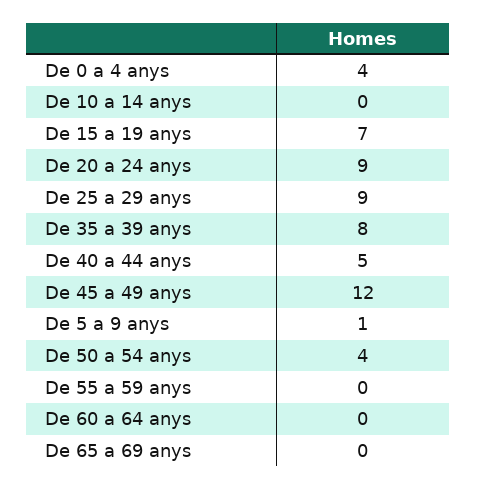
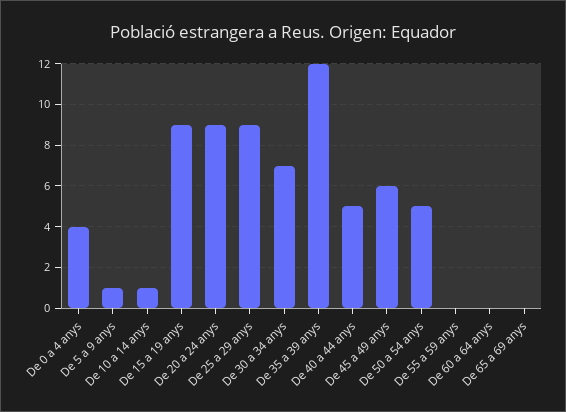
  {
    "De 0 a 4 anys": 4,
-   "De 10 a 14 anys": 0,
+   "De 10 a 14 anys": 1,
-   "De 15 a 19 anys": 7,
+   "De 15 a 19 anys": 9,
    "De 20 a 24 anys": 9,
    "De 25 a 29 anys": 9,
-   "De 35 a 39 anys": 8,
+   "De 35 a 39 anys": 12,
    "De 40 a 44 anys": 5,
-   "De 45 a 49 anys": 12,
+   "De 45 a 49 anys": 6,
    "De 5 a 9 anys": 1,
-   "De 50 a 54 anys": 4,
+   "De 50 a 54 anys": 5,
    "De 55 a 59 anys": 0,
    "De 60 a 64 anys": 0,
-   "De 65 a 69 anys": 0
+   "De 65 a 69 anys": 0,
+   "De 30 a 34 anys": 7
  }

